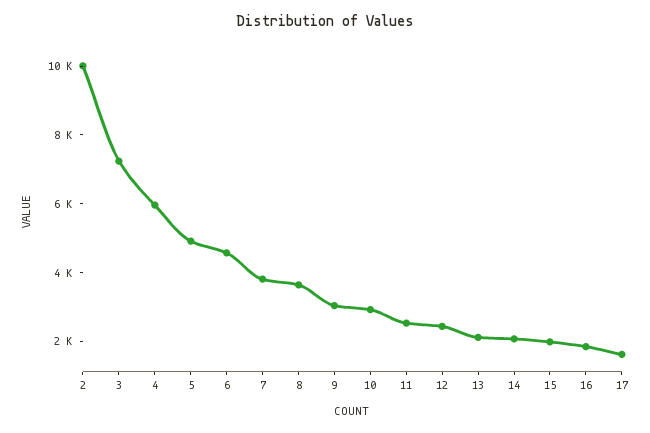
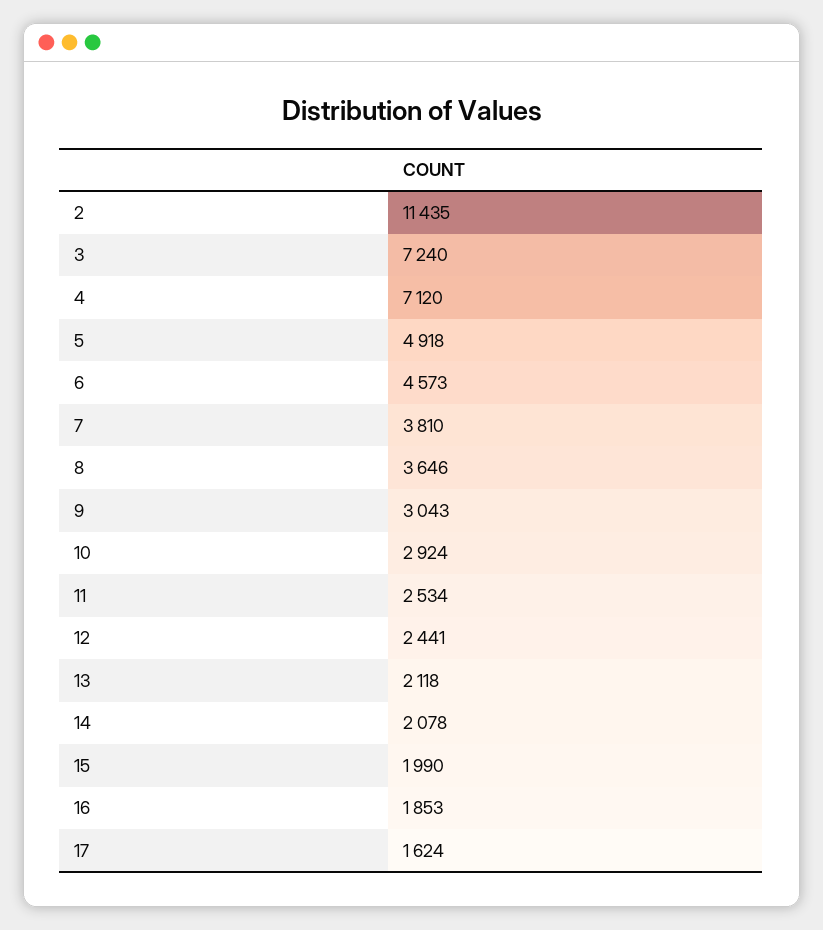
  {
-   "2": 10000,
+   "2": 11435,
    "3": 7240,
-   "4": 6000,
+   "4": 7120,
    "5": 4918,
    "6": 4573,
    "7": 3810,
    "8": 3646,
    "9": 3043,
    "10": 2924,
    "11": 2534,
    "12": 2441,
    "13": 2118,
    "14": 2078,
    "15": 1990,
    "16": 1853,
    "17": 1624
  }

